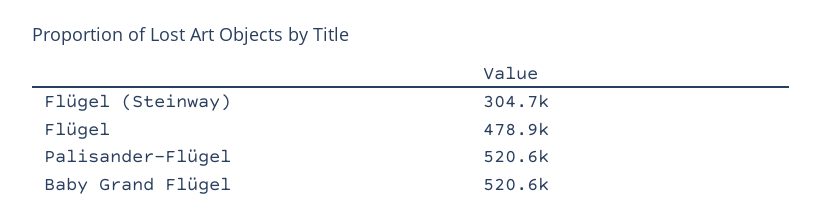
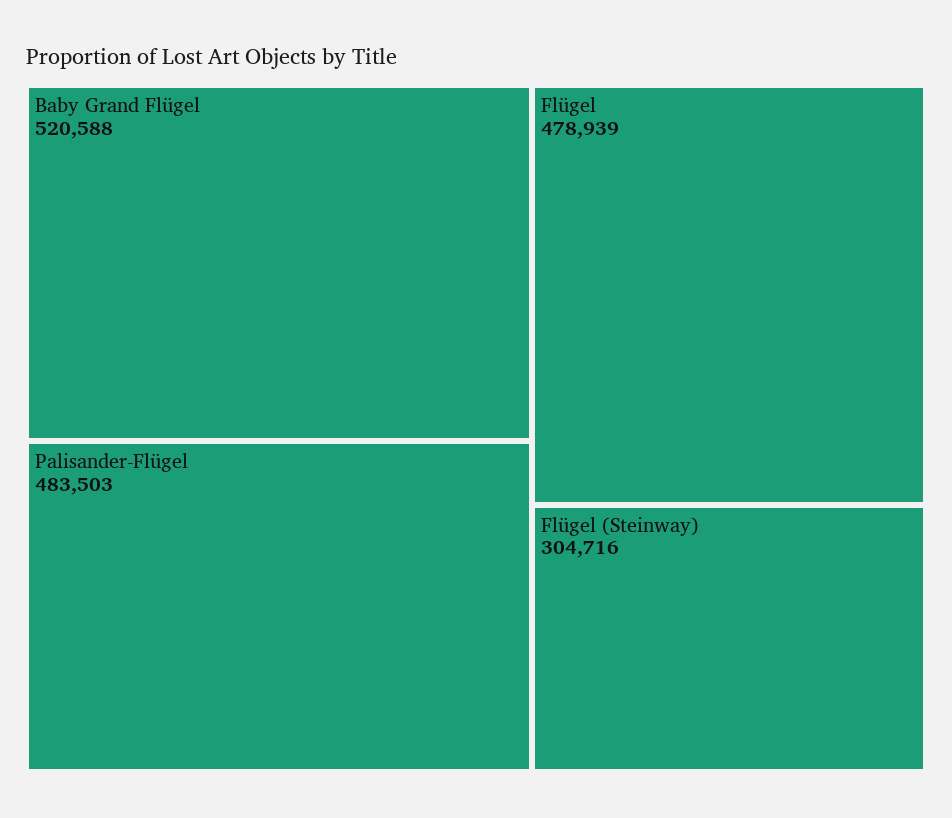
  {
    "Flügel (Steinway)": 304716,
    "Flügel": 478939,
-   "Palisander-Flügel": 520600,
+   "Palisander-Flügel": 483503,
    "Baby Grand Flügel": 520588
  }

